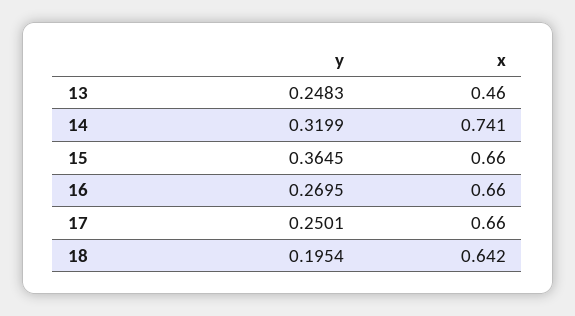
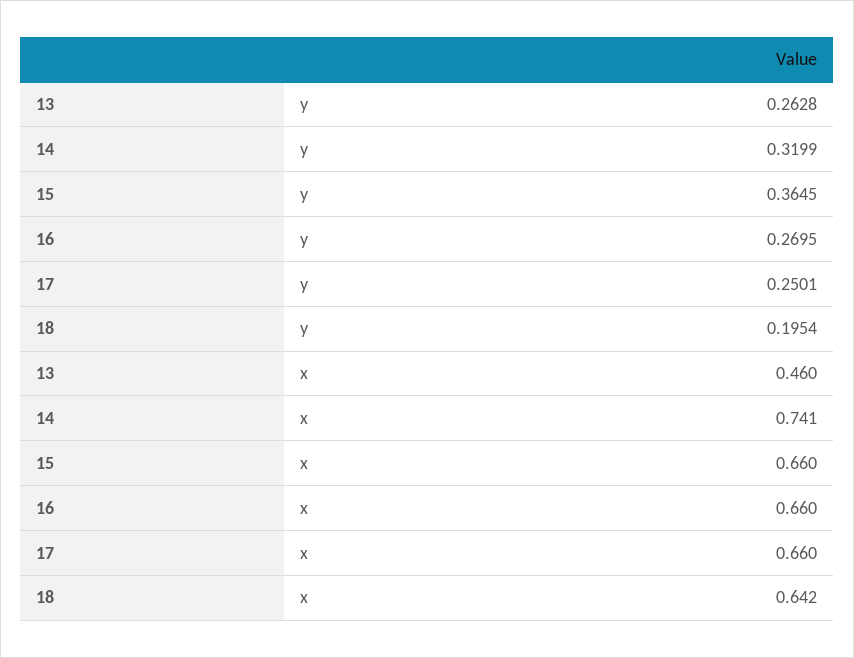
  {
    "y": {
-     "13": 0.2483,
+     "13": 0.2628,
      "14": 0.3199,
      "15": 0.3645,
      "16": 0.2695,
      "17": 0.2501,
      "18": 0.1954
    },
    "x": {
      "13": 0.46,
      "14": 0.741,
      "15": 0.66,
      "16": 0.66,
      "17": 0.66,
      "18": 0.642
    }
  }

